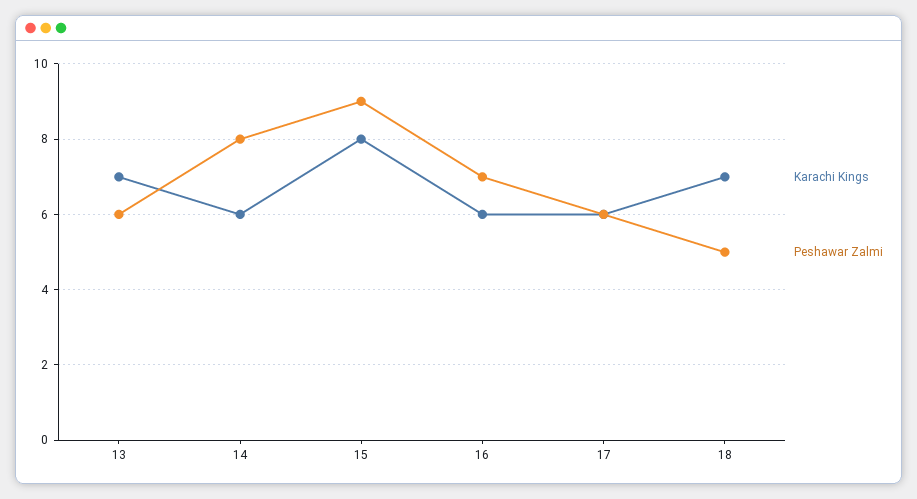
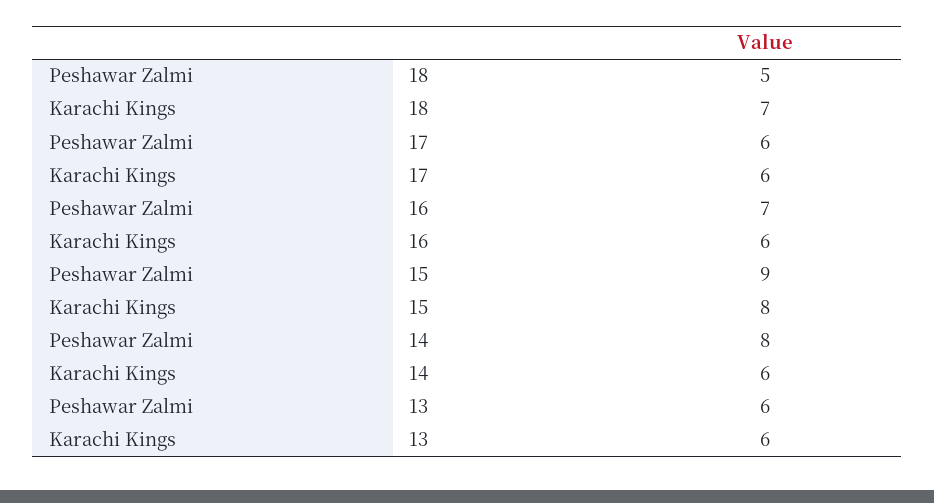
  {
    "Karachi Kings": {
-     "13": 7,
+     "13": 6,
      "14": 6,
      "15": 8,
      "16": 6,
      "17": 6,
      "18": 7
    },
    "Peshawar Zalmi": {
      "13": 6,
      "14": 8,
      "15": 9,
      "16": 7,
      "17": 6,
      "18": 5
    }
  }

